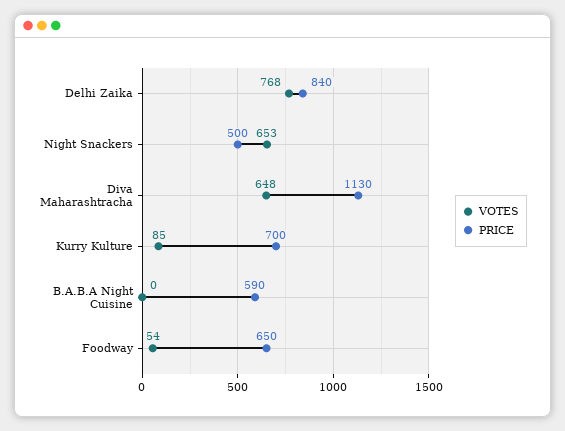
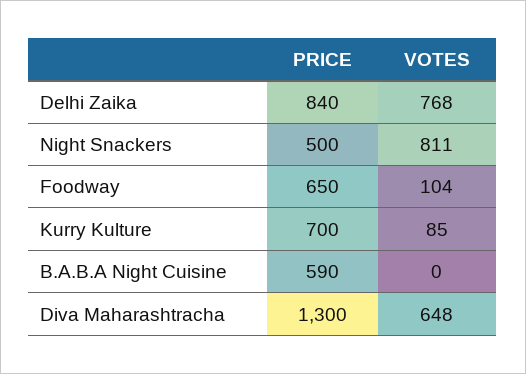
  {
    "VOTES": {
      "Delhi Zaika": 768,
-     "Night Snackers": 653,
+     "Night Snackers": 811,
      "Diva Maharashtracha": 648,
      "Kurry Kulture": 85,
      "B.A.B.A Night Cuisine": 0,
-     "Foodway": 54
+     "Foodway": 104
    },
    "PRICE": {
      "Delhi Zaika": 840,
      "Night Snackers": 500,
-     "Diva Maharashtracha": 1130,
+     "Diva Maharashtracha": 1300,
      "Kurry Kulture": 700,
      "B.A.B.A Night Cuisine": 590,
      "Foodway": 650
    }
  }

